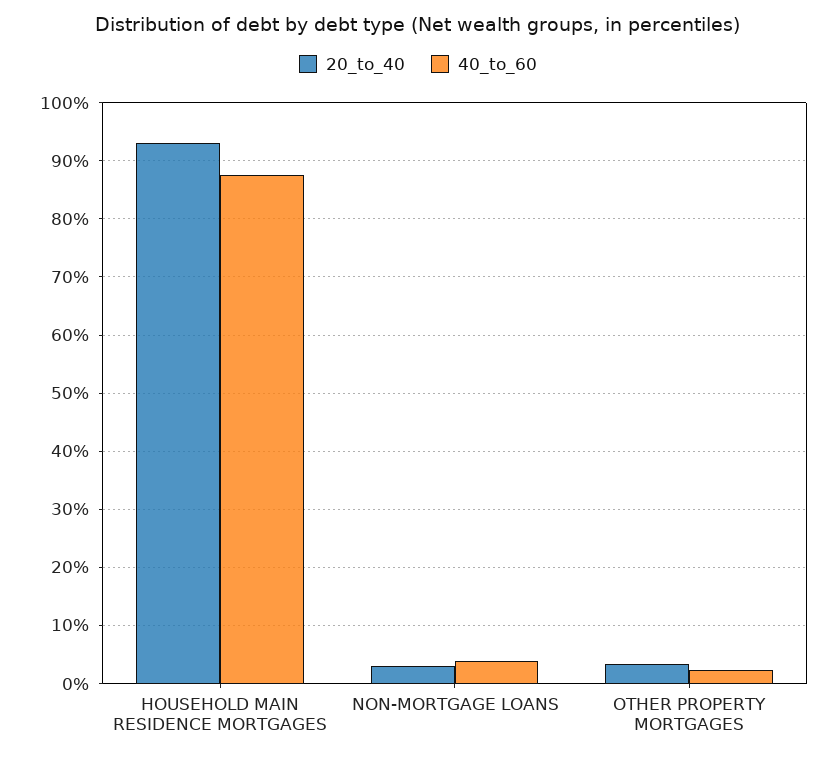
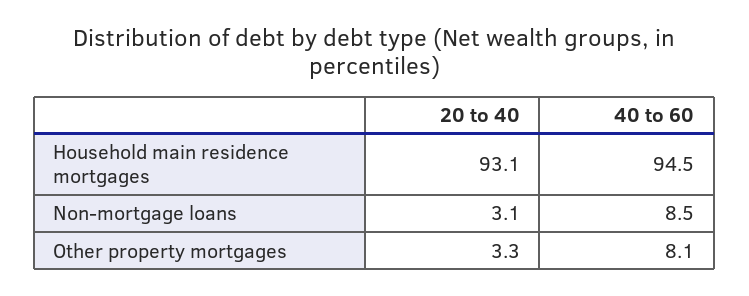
  {
    "20_to_40": {
      "HOUSEHOLD MAIN RESIDENCE MORTGAGES": 93.1,
      "NON-MORTGAGE LOANS": 3.1,
      "OTHER PROPERTY MORTGAGES": 3.3
    },
    "40_to_60": {
-     "HOUSEHOLD MAIN RESIDENCE MORTGAGES": 88,
+     "HOUSEHOLD MAIN RESIDENCE MORTGAGES": 94.5,
-     "NON-MORTGAGE LOANS": 4,
+     "NON-MORTGAGE LOANS": 8.5,
-     "OTHER PROPERTY MORTGAGES": 2
+     "OTHER PROPERTY MORTGAGES": 8.1
    }
  }

